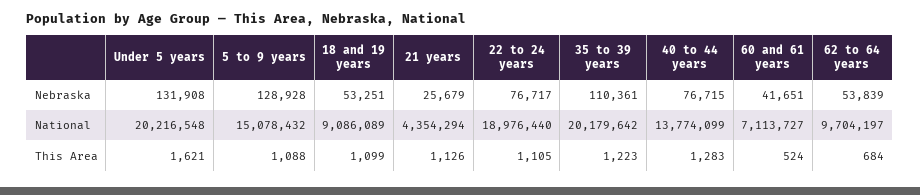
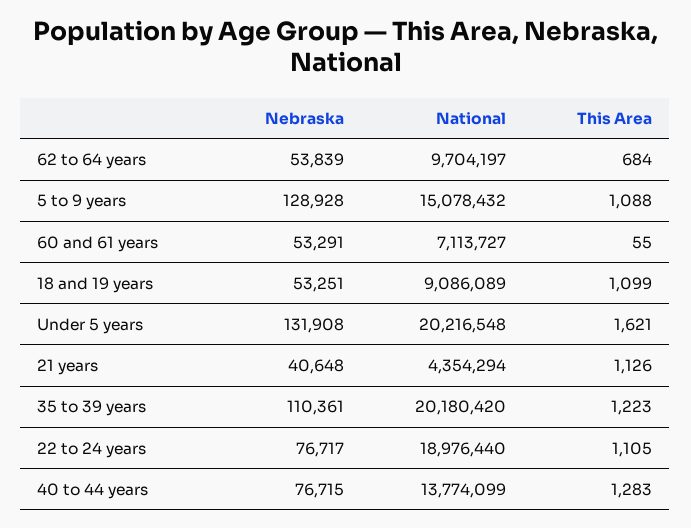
  {
    "Under 5 years": {
      "Nebraska": 131908,
      "National": 20216548,
      "This Area": 1621
    },
    "5 to 9 years": {
      "Nebraska": 128928,
      "National": 15078432,
      "This Area": 1088
    },
    "18 and 19 years": {
      "Nebraska": 53251,
      "National": 9086089,
      "This Area": 1099
    },
    "21 years": {
-     "Nebraska": 25679,
+     "Nebraska": 40648,
      "National": 4354294,
      "This Area": 1126
    },
    "22 to 24 years": {
      "Nebraska": 76717,
      "National": 18976440,
      "This Area": 1105
    },
    "35 to 39 years": {
      "Nebraska": 110361,
-     "National": 20179642,
+     "National": 20180420,
      "This Area": 1223
    },
    "40 to 44 years": {
      "Nebraska": 76715,
      "National": 13774099,
      "This Area": 1283
    },
    "60 and 61 years": {
-     "Nebraska": 41651,
+     "Nebraska": 53291,
      "National": 7113727,
-     "This Area": 524
+     "This Area": 55
    },
    "62 to 64 years": {
      "Nebraska": 53839,
      "National": 9704197,
      "This Area": 684
    }
  }

